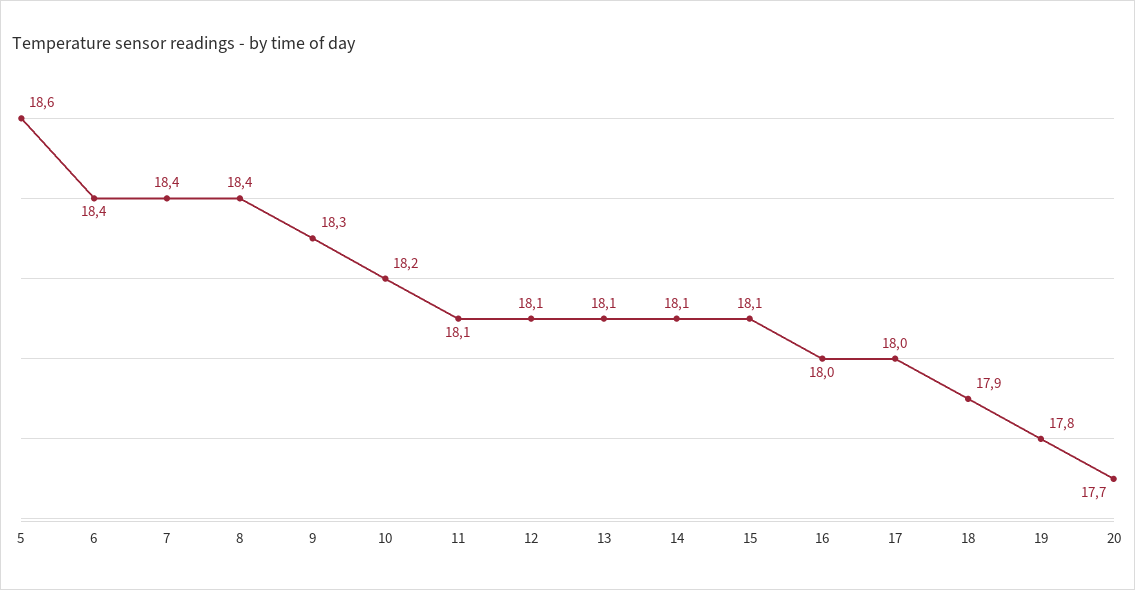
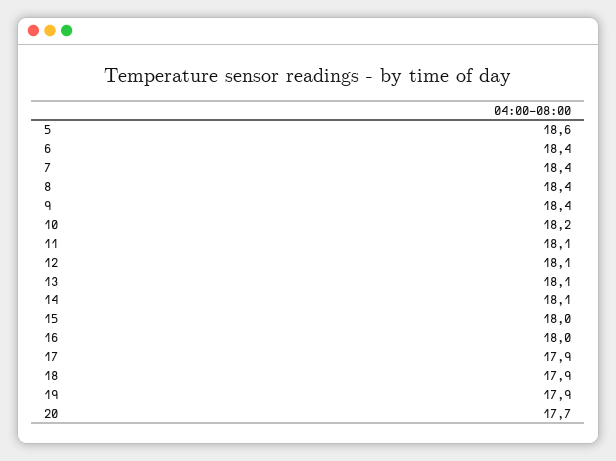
  {
    "5": 18.6,
    "6": 18.4,
    "7": 18.4,
    "8": 18.4,
-   "9": 18.3,
+   "9": 18.4,
    "10": 18.2,
    "11": 18.1,
    "12": 18.1,
    "13": 18.1,
    "14": 18.1,
-   "15": 18.1,
+   "15": 18,
    "16": 18,
-   "17": 18,
+   "17": 17.9,
    "18": 17.9,
-   "19": 17.8,
+   "19": 17.9,
    "20": 17.7
  }

